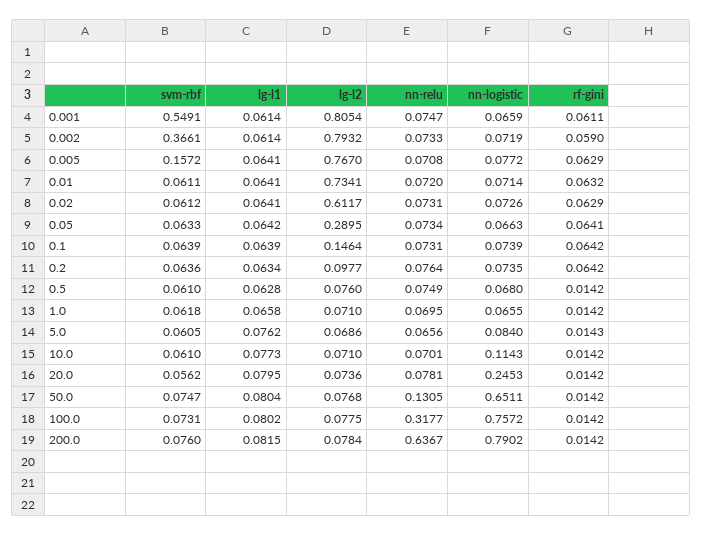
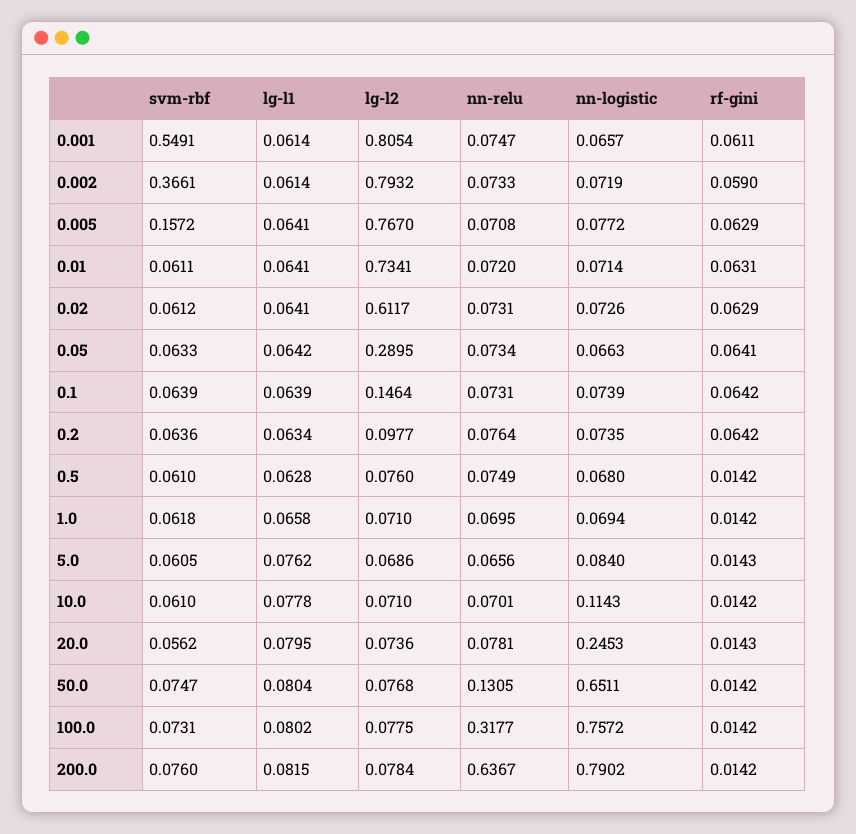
  {
    "svm-rbf": {
      "0.001": 0.5491,
      "0.002": 0.3661,
      "0.005": 0.1572,
      "0.01": 0.0611,
      "0.02": 0.0612,
      "0.05": 0.0633,
      "0.1": 0.0639,
      "0.2": 0.0636,
      "0.5": 0.061,
      "1.0": 0.0618,
      "5.0": 0.0605,
      "10.0": 0.061,
      "20.0": 0.0562,
      "50.0": 0.0747,
      "100.0": 0.0731,
      "200.0": 0.076
    },
    "lg-l1": {
      "0.001": 0.0614,
      "0.002": 0.0614,
      "0.005": 0.0641,
      "0.01": 0.0641,
      "0.02": 0.0641,
      "0.05": 0.0642,
      "0.1": 0.0639,
      "0.2": 0.0634,
      "0.5": 0.0628,
      "1.0": 0.0658,
      "5.0": 0.0762,
-     "10.0": 0.0773,
+     "10.0": 0.0778,
      "20.0": 0.0795,
      "50.0": 0.0804,
      "100.0": 0.0802,
      "200.0": 0.0815
    },
    "lg-l2": {
      "0.001": 0.8054,
      "0.002": 0.7932,
      "0.005": 0.767,
      "0.01": 0.7341,
      "0.02": 0.6117,
      "0.05": 0.2895,
      "0.1": 0.1464,
      "0.2": 0.0977,
      "0.5": 0.076,
      "1.0": 0.071,
      "5.0": 0.0686,
      "10.0": 0.071,
      "20.0": 0.0736,
      "50.0": 0.0768,
      "100.0": 0.0775,
      "200.0": 0.0784
    },
    "nn-relu": {
      "0.001": 0.0747,
      "0.002": 0.0733,
      "0.005": 0.0708,
      "0.01": 0.072,
      "0.02": 0.0731,
      "0.05": 0.0734,
      "0.1": 0.0731,
      "0.2": 0.0764,
      "0.5": 0.0749,
      "1.0": 0.0695,
      "5.0": 0.0656,
      "10.0": 0.0701,
      "20.0": 0.0781,
      "50.0": 0.1305,
      "100.0": 0.3177,
      "200.0": 0.6367
    },
    "nn-logistic": {
-     "0.001": 0.0659,
+     "0.001": 0.0657,
      "0.002": 0.0719,
      "0.005": 0.0772,
      "0.01": 0.0714,
      "0.02": 0.0726,
      "0.05": 0.0663,
      "0.1": 0.0739,
      "0.2": 0.0735,
      "0.5": 0.068,
-     "1.0": 0.0655,
+     "1.0": 0.0694,
      "5.0": 0.084,
      "10.0": 0.1143,
      "20.0": 0.2453,
      "50.0": 0.6511,
      "100.0": 0.7572,
      "200.0": 0.7902
    },
    "rf-gini": {
      "0.001": 0.0611,
      "0.002": 0.059,
      "0.005": 0.0629,
-     "0.01": 0.0632,
+     "0.01": 0.0631,
      "0.02": 0.0629,
      "0.05": 0.0641,
      "0.1": 0.0642,
      "0.2": 0.0642,
      "0.5": 0.0142,
      "1.0": 0.0142,
      "5.0": 0.0143,
      "10.0": 0.0142,
-     "20.0": 0.0142,
+     "20.0": 0.0143,
      "50.0": 0.0142,
      "100.0": 0.0142,
      "200.0": 0.0142
    }
  }

